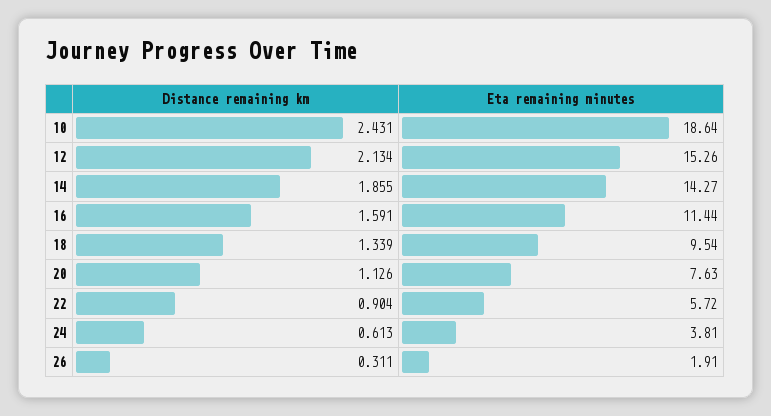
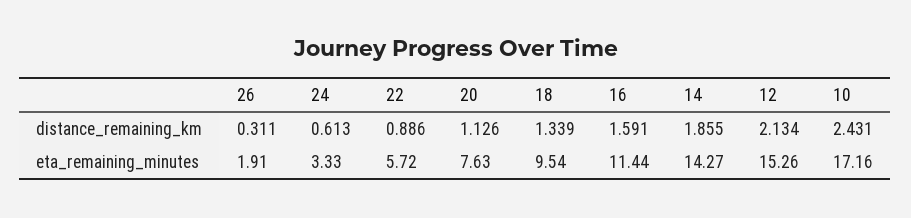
  {
    "Distance remaining km": {
      "10": 2.431,
      "12": 2.134,
      "14": 1.855,
      "16": 1.591,
      "18": 1.339,
      "20": 1.126,
-     "22": 0.904,
+     "22": 0.886,
      "24": 0.613,
      "26": 0.311
    },
    "Eta remaining minutes": {
-     "10": 18.64,
+     "10": 17.16,
      "12": 15.26,
      "14": 14.27,
      "16": 11.44,
      "18": 9.54,
      "20": 7.63,
      "22": 5.72,
-     "24": 3.81,
+     "24": 3.33,
      "26": 1.91
    }
  }

